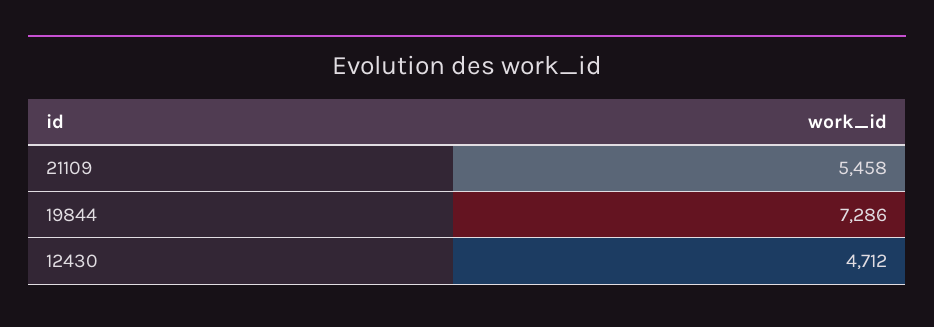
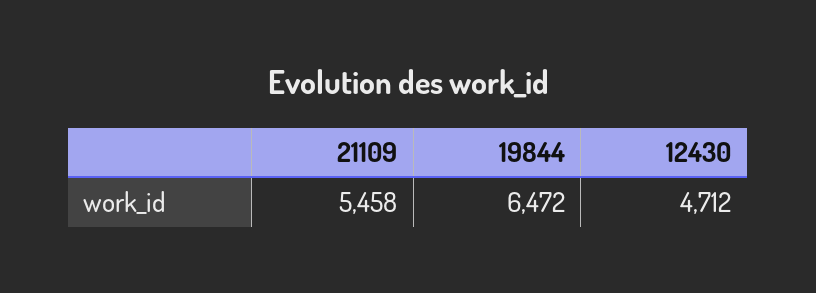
  {
    "21109": 5458,
-   "19844": 7286,
+   "19844": 6472,
    "12430": 4712
  }

